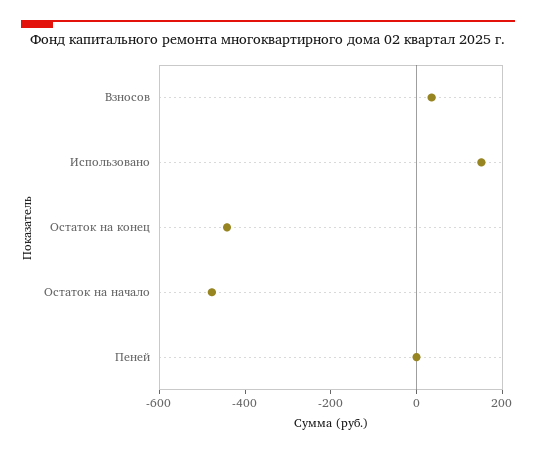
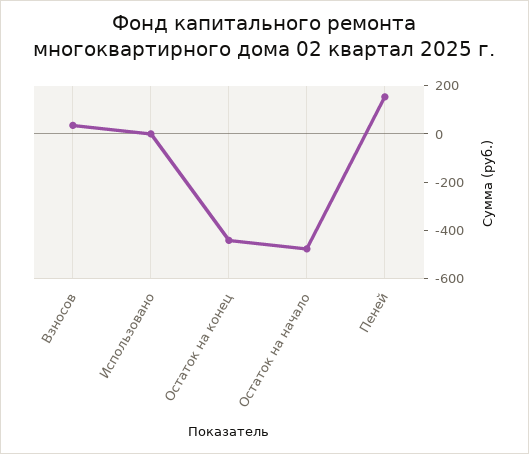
  {
    "Взносов": 50,
-   "Использовано": 150,
+   "Использовано": 0,
    "Остаток на конец": -450,
    "Остаток на начало": -500,
-   "Пеней": 0
+   "Пеней": 150
  }

